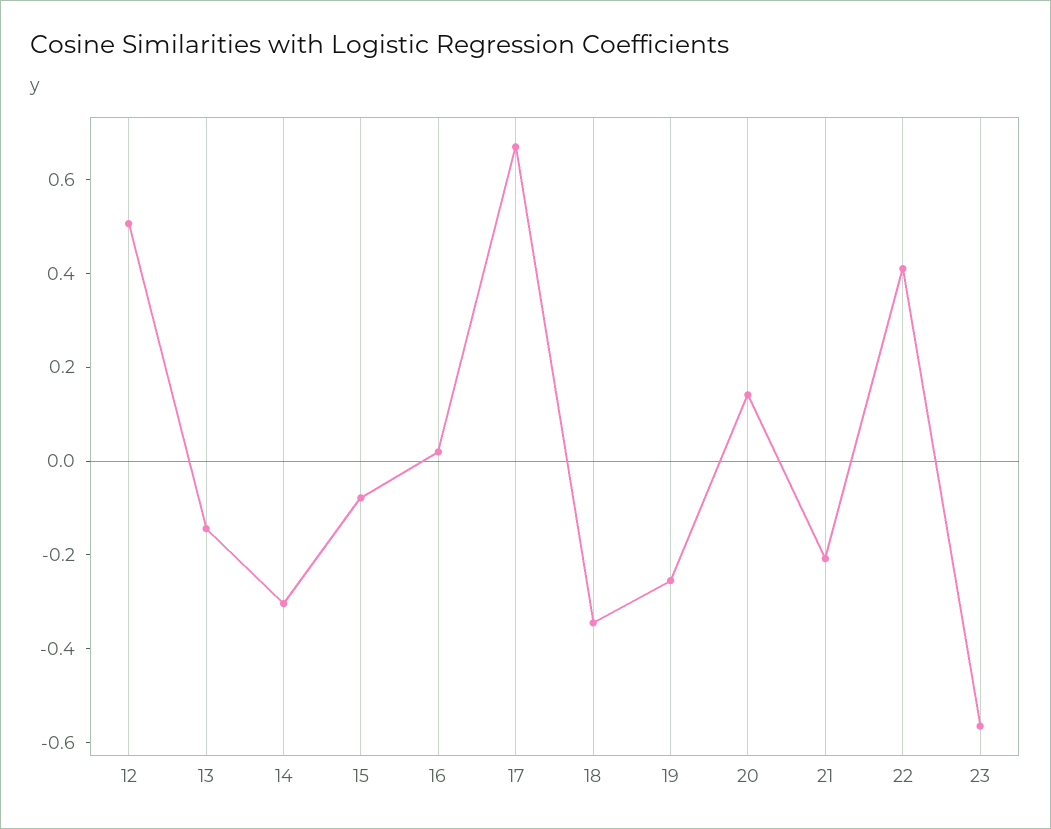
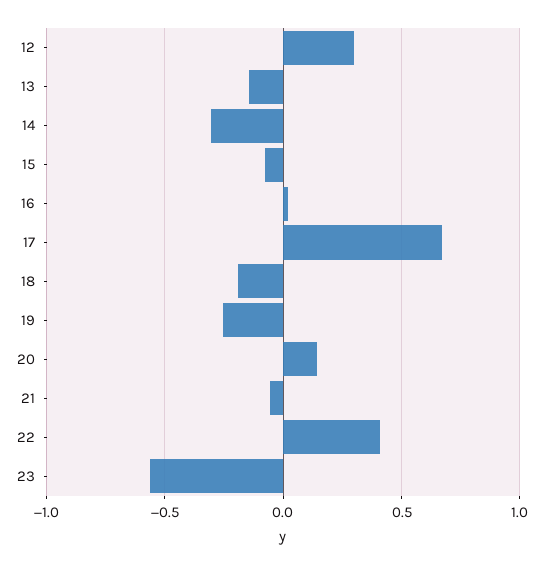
  {
-   "12": 0.5,
+   "12": 0.3,
    "13": -0.15,
    "14": -0.3,
    "15": -0.1,
    "16": 0,
    "17": 0.65,
-   "18": -0.35,
+   "18": -0.2,
    "19": -0.25,
    "20": 0.15,
-   "21": -0.2,
+   "21": -0.05,
    "22": 0.4,
    "23": -0.55
  }

